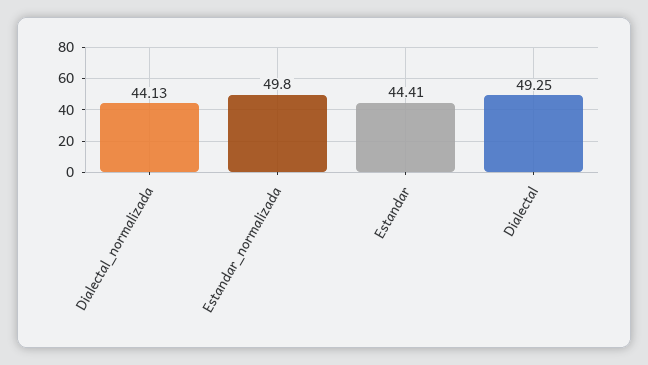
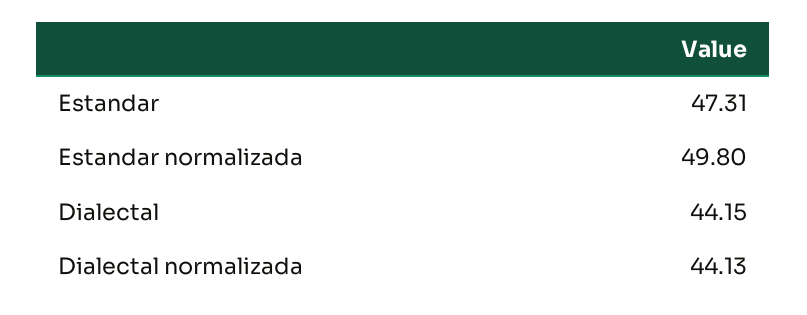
  {
    "Dialectal_normalizada": 44.13,
    "Estandar_normalizada": 49.8,
-   "Estandar": 44.41,
+   "Estandar": 47.31,
-   "Dialectal": 49.25
+   "Dialectal": 44.15
  }

